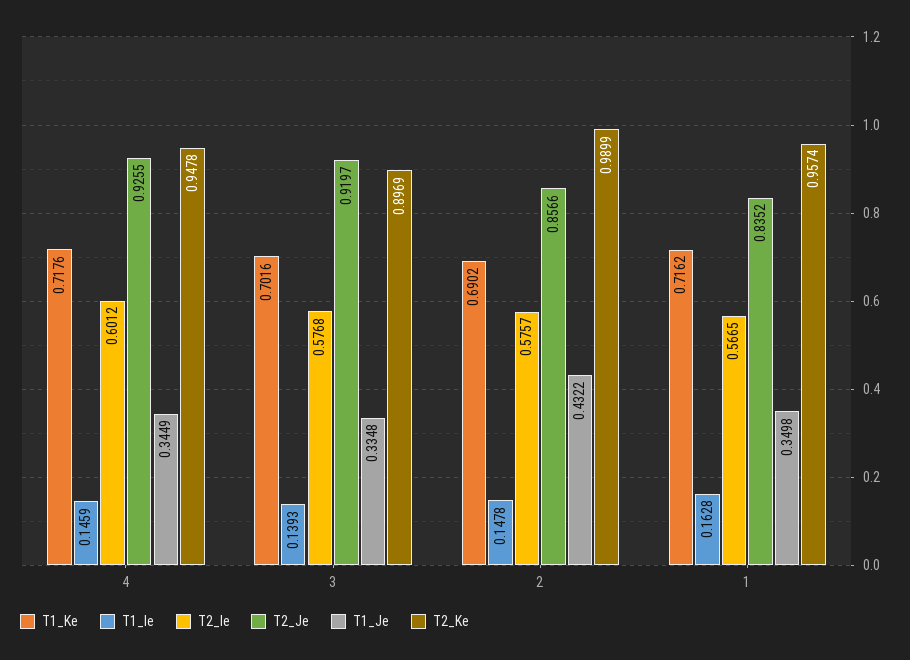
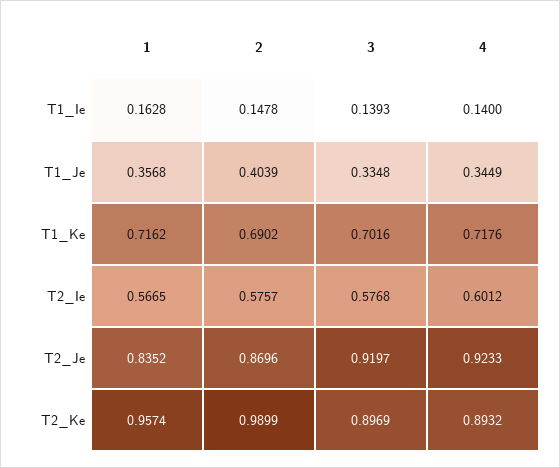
  {
    "T1_Ke": {
      "4": 0.7176,
      "3": 0.7016,
      "2": 0.6902,
      "1": 0.7162
    },
    "T1_Ie": {
-     "4": 0.1459,
+     "4": 0.14,
      "3": 0.1393,
      "2": 0.1478,
      "1": 0.1628
    },
    "T2_Ie": {
      "4": 0.6012,
      "3": 0.5768,
      "2": 0.5757,
      "1": 0.5665
    },
    "T2_Je": {
-     "4": 0.9255,
+     "4": 0.9233,
      "3": 0.9197,
-     "2": 0.8566,
+     "2": 0.8696,
      "1": 0.8352
    },
    "T1_Je": {
      "4": 0.3449,
      "3": 0.3348,
-     "2": 0.4322,
+     "2": 0.4039,
-     "1": 0.3498
+     "1": 0.3568
    },
    "T2_Ke": {
-     "4": 0.9478,
+     "4": 0.8932,
      "3": 0.8969,
      "2": 0.9899,
      "1": 0.9574
    }
  }

